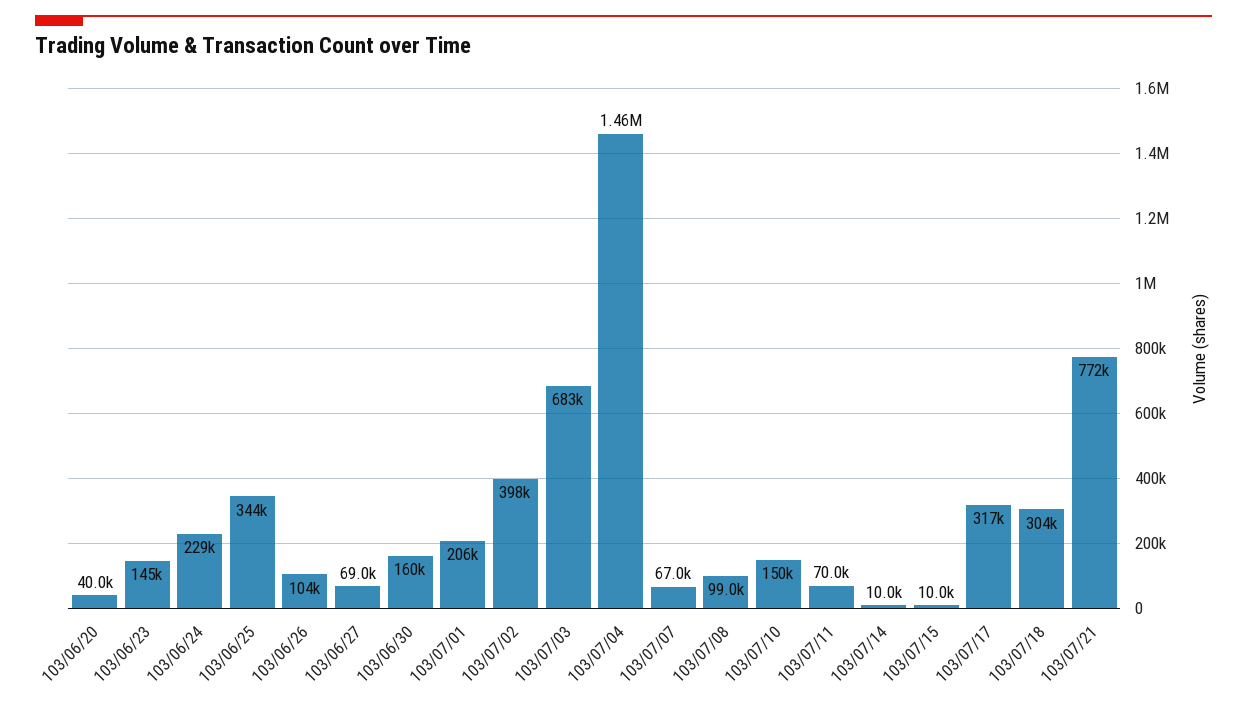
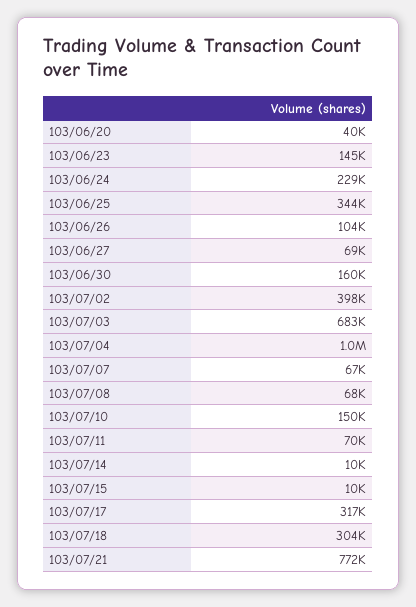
  {
    "103/06/20": 40000,
    "103/06/23": 145000,
    "103/06/24": 229000,
    "103/06/25": 344000,
    "103/06/26": 104000,
    "103/06/27": 69000,
    "103/06/30": 160000,
-   "103/07/01": 206000,
    "103/07/02": 398000,
    "103/07/03": 683000,
-   "103/07/04": 1460000,
+   "103/07/04": 1000000,
    "103/07/07": 67000,
-   "103/07/08": 99000,
+   "103/07/08": 68000,
    "103/07/10": 150000,
    "103/07/11": 70000,
    "103/07/14": 10000,
    "103/07/15": 10000,
    "103/07/17": 317000,
    "103/07/18": 304000,
    "103/07/21": 772000
  }

